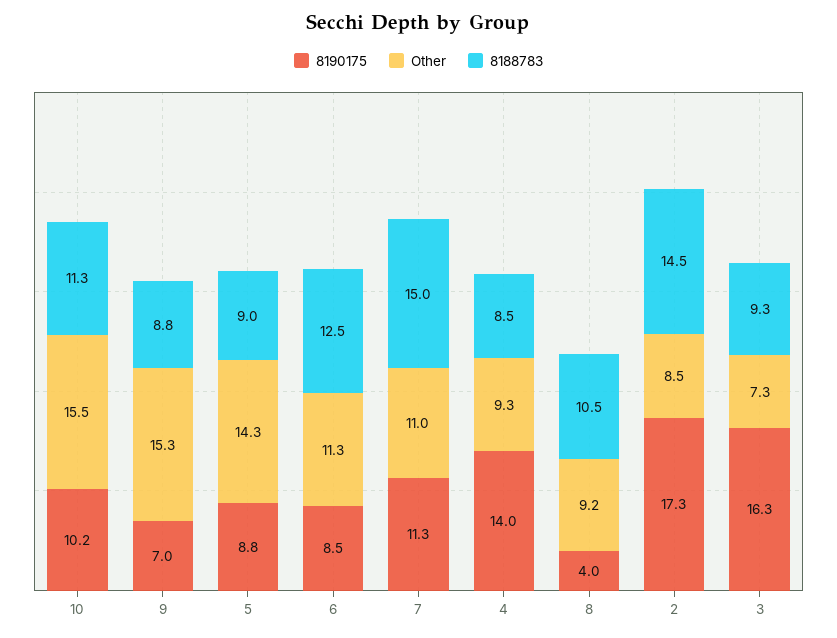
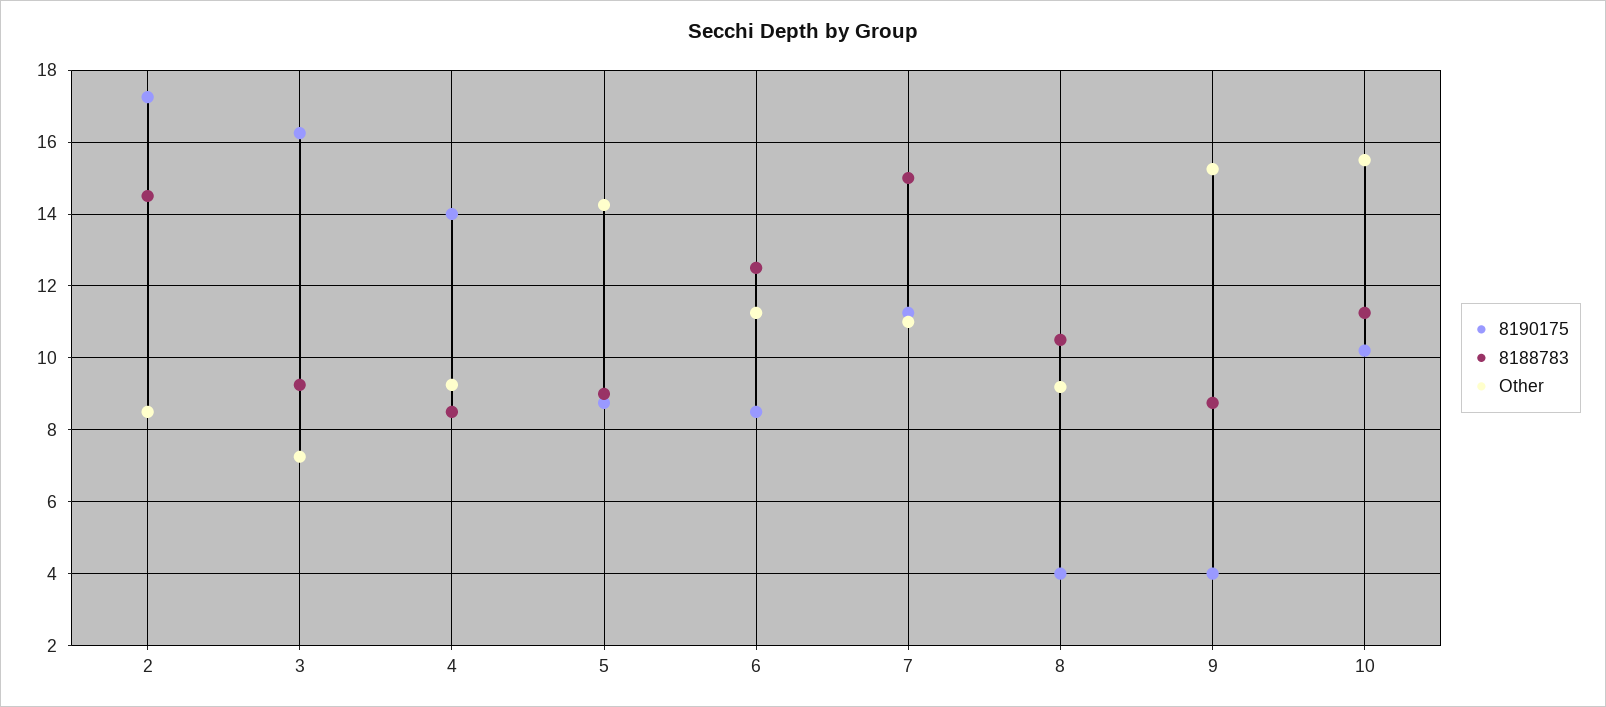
  {
    "8190175": {
      "10": 10.2,
-     "9": 7,
+     "9": 4,
      "5": 8.8,
      "6": 8.5,
      "7": 11.3,
      "4": 14,
      "8": 4,
      "2": 17.3,
      "3": 16.3
    },
    "Other": {
      "10": 15.5,
      "9": 15.3,
      "5": 14.3,
      "6": 11.3,
      "7": 11,
      "4": 9.3,
      "8": 9.2,
      "2": 8.5,
      "3": 7.3
    },
    "8188783": {
      "10": 11.3,
      "9": 8.8,
      "5": 9,
      "6": 12.5,
      "7": 15,
      "4": 8.5,
      "8": 10.5,
      "2": 14.5,
      "3": 9.3
    }
  }

